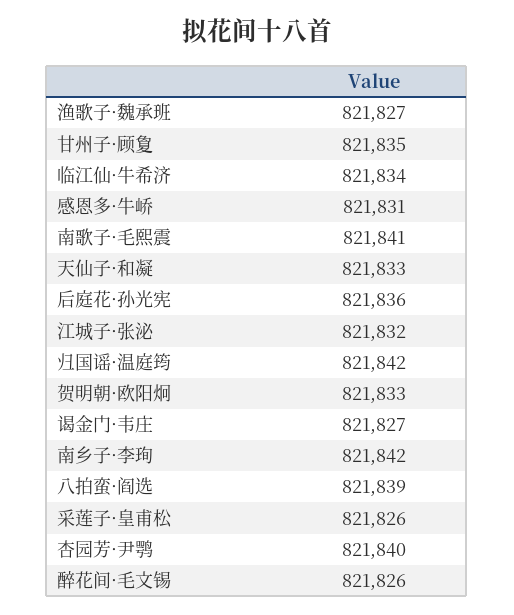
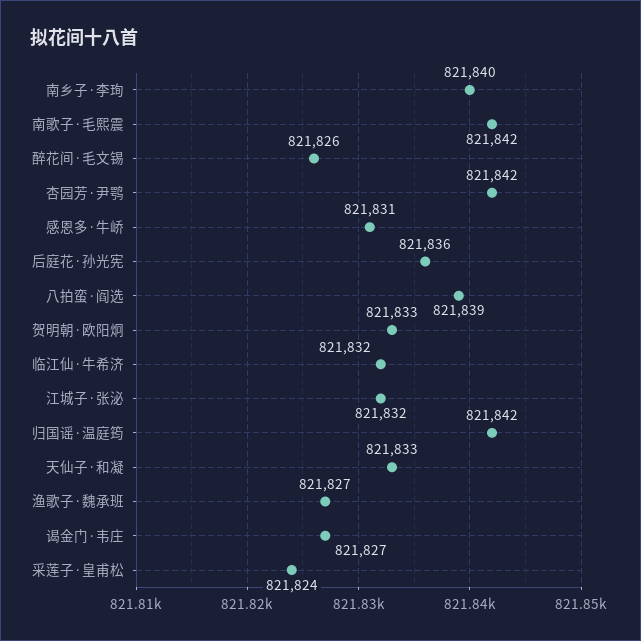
  {
    "渔歌子·魏承班": 821827,
-   "甘州子·顾夐": 821835,
-   "临江仙·牛希济": 821834,
+   "临江仙·牛希济": 821832,
    "感恩多·牛峤": 821831,
-   "南歌子·毛熙震": 821841,
+   "南歌子·毛熙震": 821842,
    "天仙子·和凝": 821833,
    "后庭花·孙光宪": 821836,
    "江城子·张泌": 821832,
    "归国谣·温庭筠": 821842,
    "贺明朝·欧阳炯": 821833,
    "谒金门·韦庄": 821827,
-   "南乡子·李珣": 821842,
+   "南乡子·李珣": 821840,
    "八拍蛮·阎选": 821839,
-   "采莲子·皇甫松": 821826,
+   "采莲子·皇甫松": 821824,
-   "杏园芳·尹鹗": 821840,
+   "杏园芳·尹鹗": 821842,
    "醉花间·毛文锡": 821826
  }

